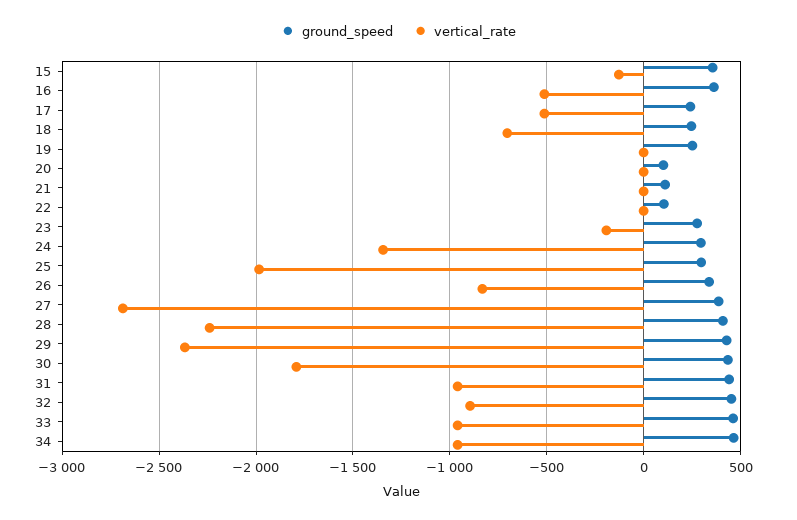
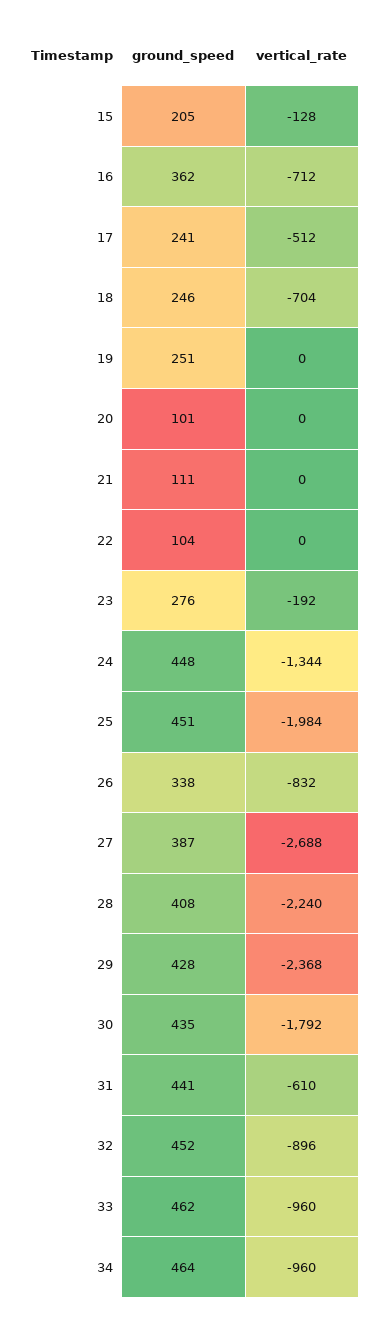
  {
    "ground_speed": {
-     "15": 350,
+     "15": 205,
      "16": 362,
      "17": 241,
      "18": 246,
      "19": 251,
      "20": 101,
      "21": 111,
      "22": 104,
      "23": 276,
-     "24": 300,
+     "24": 448,
-     "25": 300,
+     "25": 451,
      "26": 338,
      "27": 387,
      "28": 408,
      "29": 428,
      "30": 435,
      "31": 441,
      "32": 452,
      "33": 462,
      "34": 464
    },
    "vertical_rate": {
      "15": -128,
-     "16": -500,
+     "16": -712,
      "17": -512,
      "18": -704,
      "19": 0,
      "20": 0,
      "21": 0,
      "22": 0,
      "23": -192,
      "24": -1344,
      "25": -1984,
      "26": -832,
      "27": -2688,
      "28": -2240,
      "29": -2368,
      "30": -1792,
-     "31": -950,
+     "31": -610,
      "32": -896,
      "33": -960,
      "34": -960
    }
  }

